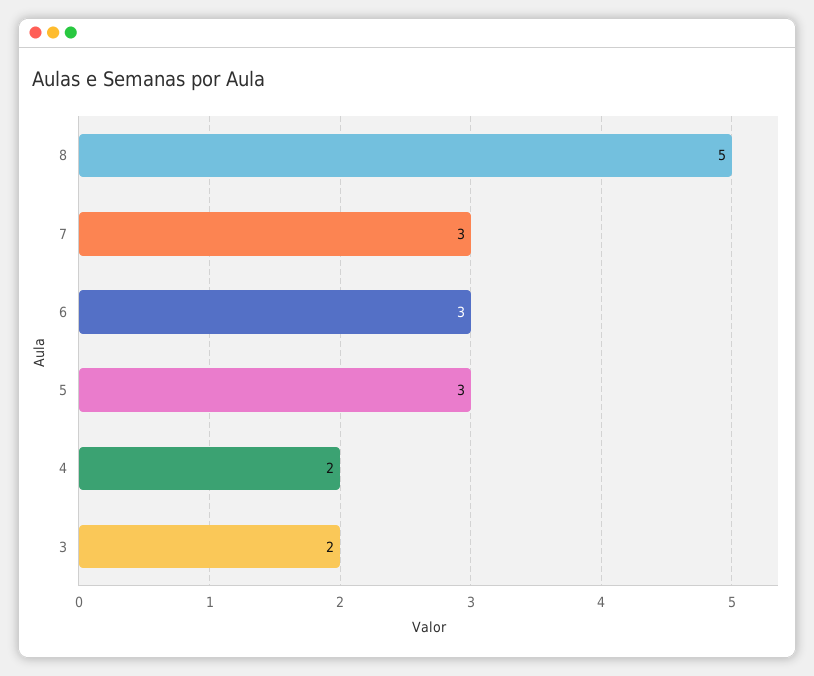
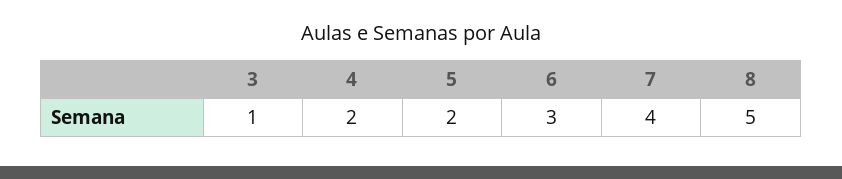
  {
    "8": 5,
-   "7": 3,
+   "7": 4,
    "6": 3,
-   "5": 3,
+   "5": 2,
    "4": 2,
-   "3": 2
+   "3": 1
  }

